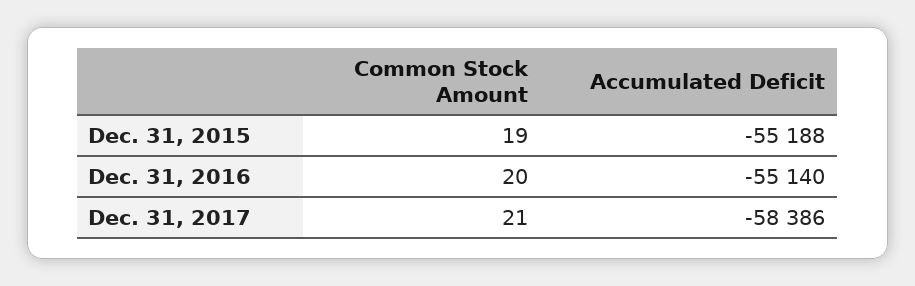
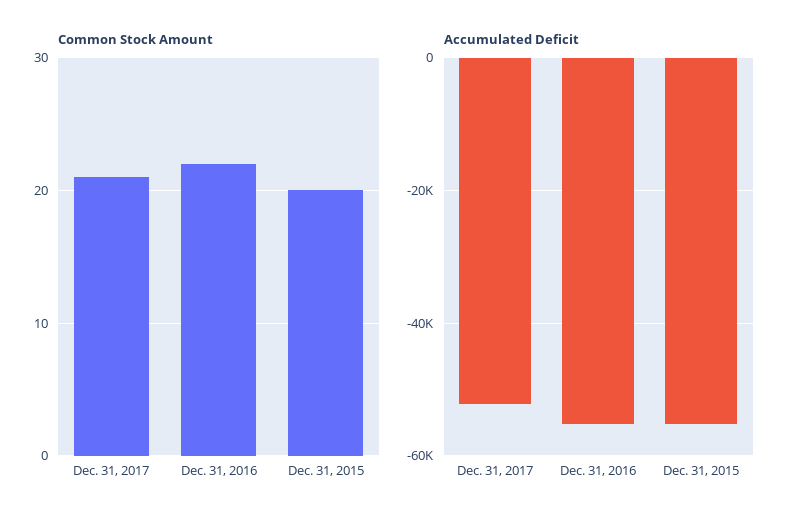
  {
    "Common Stock Amount": {
-     "Dec. 31, 2015": 19,
+     "Dec. 31, 2015": 20,
-     "Dec. 31, 2016": 20,
+     "Dec. 31, 2016": 22,
      "Dec. 31, 2017": 21
    },
    "Accumulated Deficit": {
      "Dec. 31, 2015": -55188,
      "Dec. 31, 2016": -55140,
-     "Dec. 31, 2017": -58386
+     "Dec. 31, 2017": -52000
    }
  }

